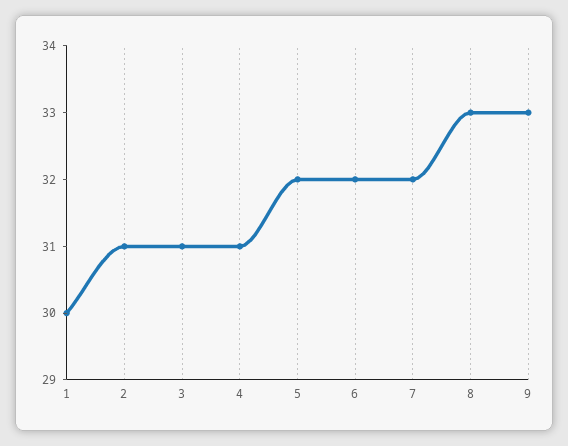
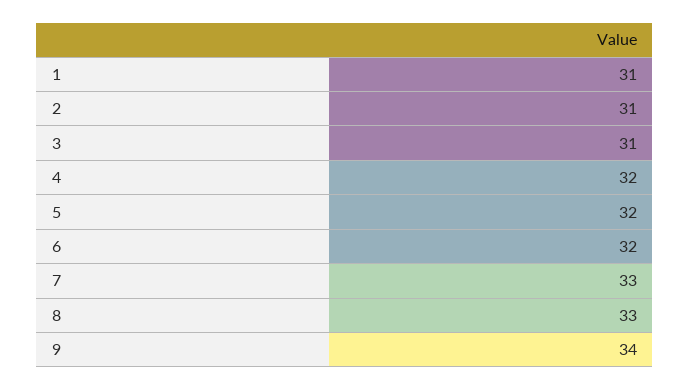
  {
-   "1": 30,
+   "1": 31,
    "2": 31,
    "3": 31,
-   "4": 31,
+   "4": 32,
    "5": 32,
    "6": 32,
-   "7": 32,
+   "7": 33,
    "8": 33,
-   "9": 33
+   "9": 34
  }

